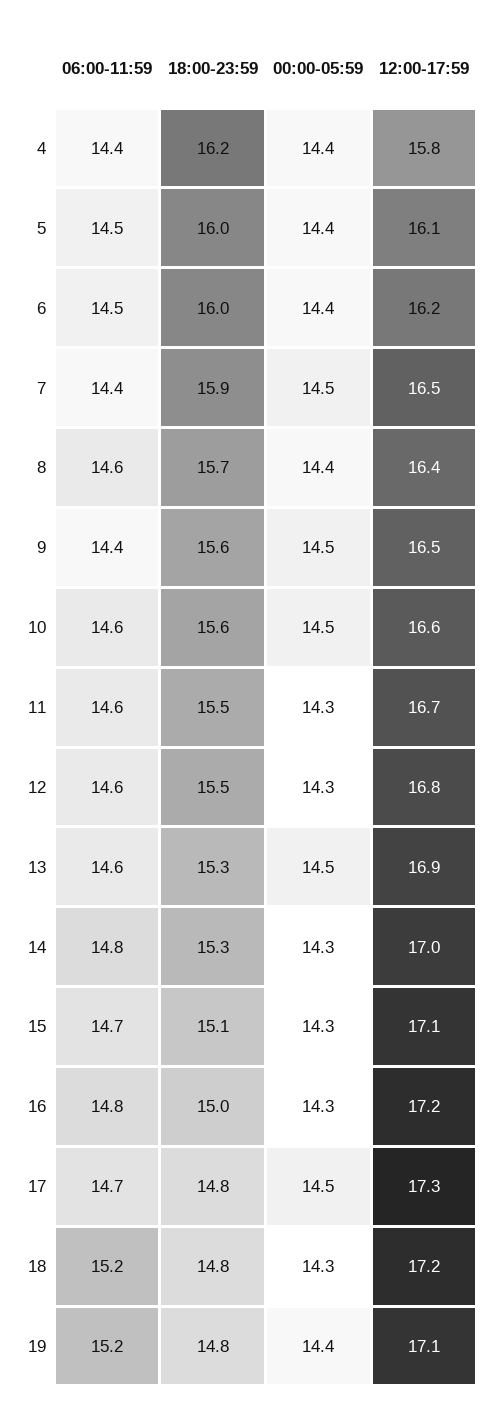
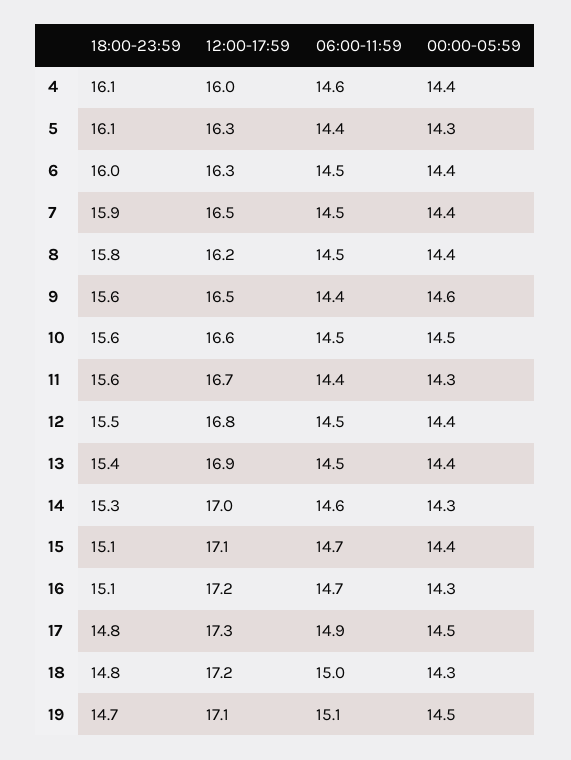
  {
    "06:00-11:59": {
-     "4": 14.4,
+     "4": 14.6,
-     "5": 14.5,
+     "5": 14.4,
      "6": 14.5,
-     "7": 14.4,
+     "7": 14.5,
-     "8": 14.6,
+     "8": 14.5,
      "9": 14.4,
-     "10": 14.6,
+     "10": 14.5,
-     "11": 14.6,
+     "11": 14.4,
-     "12": 14.6,
+     "12": 14.5,
-     "13": 14.6,
+     "13": 14.5,
-     "14": 14.8,
+     "14": 14.6,
      "15": 14.7,
-     "16": 14.8,
+     "16": 14.7,
-     "17": 14.7,
+     "17": 14.9,
-     "18": 15.2,
+     "18": 15,
-     "19": 15.2
+     "19": 15.1
    },
    "18:00-23:59": {
-     "4": 16.2,
+     "4": 16.1,
-     "5": 16,
+     "5": 16.1,
      "6": 16,
      "7": 15.9,
-     "8": 15.7,
+     "8": 15.8,
      "9": 15.6,
      "10": 15.6,
-     "11": 15.5,
+     "11": 15.6,
      "12": 15.5,
-     "13": 15.3,
+     "13": 15.4,
      "14": 15.3,
      "15": 15.1,
-     "16": 15,
+     "16": 15.1,
      "17": 14.8,
      "18": 14.8,
-     "19": 14.8
+     "19": 14.7
    },
    "00:00-05:59": {
      "4": 14.4,
-     "5": 14.4,
+     "5": 14.3,
      "6": 14.4,
-     "7": 14.5,
+     "7": 14.4,
      "8": 14.4,
-     "9": 14.5,
+     "9": 14.6,
      "10": 14.5,
      "11": 14.3,
-     "12": 14.3,
+     "12": 14.4,
-     "13": 14.5,
+     "13": 14.4,
      "14": 14.3,
-     "15": 14.3,
+     "15": 14.4,
      "16": 14.3,
      "17": 14.5,
      "18": 14.3,
-     "19": 14.4
+     "19": 14.5
    },
    "12:00-17:59": {
-     "4": 15.8,
+     "4": 16,
-     "5": 16.1,
+     "5": 16.3,
-     "6": 16.2,
+     "6": 16.3,
      "7": 16.5,
-     "8": 16.4,
+     "8": 16.2,
      "9": 16.5,
      "10": 16.6,
      "11": 16.7,
      "12": 16.8,
      "13": 16.9,
      "14": 17,
      "15": 17.1,
      "16": 17.2,
      "17": 17.3,
      "18": 17.2,
      "19": 17.1
    }
  }

